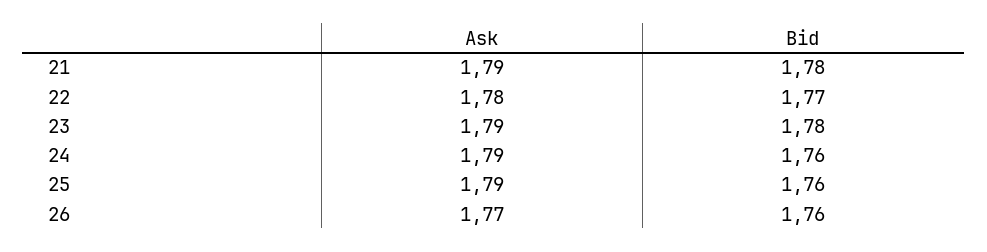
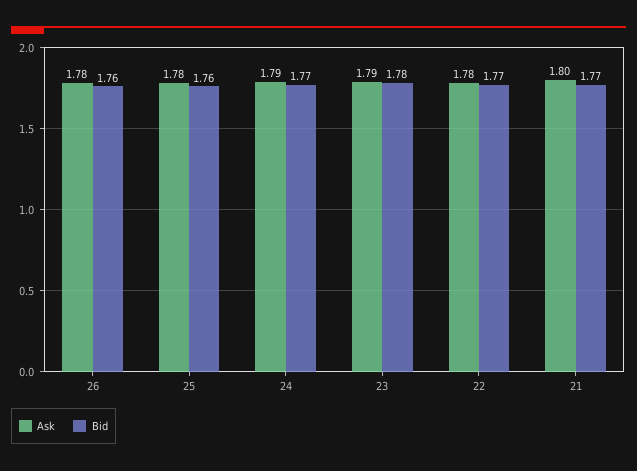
  {
    "Ask": {
-     "21": 1.79,
+     "21": 1.8,
      "22": 1.78,
      "23": 1.79,
      "24": 1.79,
-     "25": 1.79,
+     "25": 1.78,
-     "26": 1.77
+     "26": 1.78
    },
    "Bid": {
-     "21": 1.78,
+     "21": 1.77,
      "22": 1.77,
      "23": 1.78,
-     "24": 1.76,
+     "24": 1.77,
      "25": 1.76,
      "26": 1.76
    }
  }

